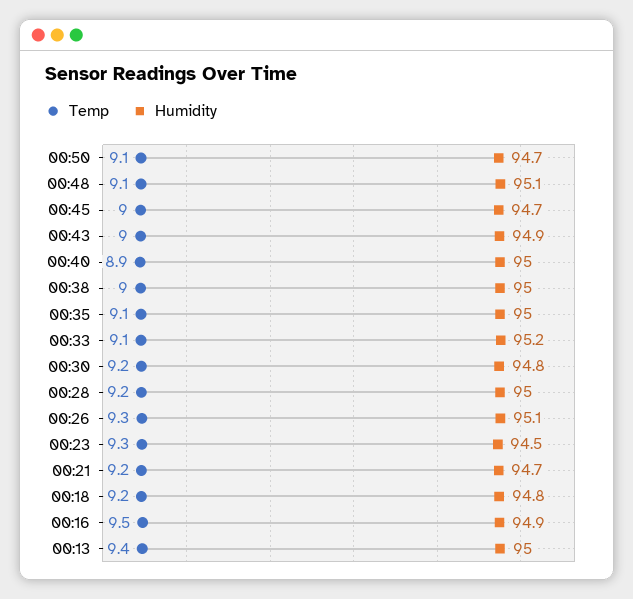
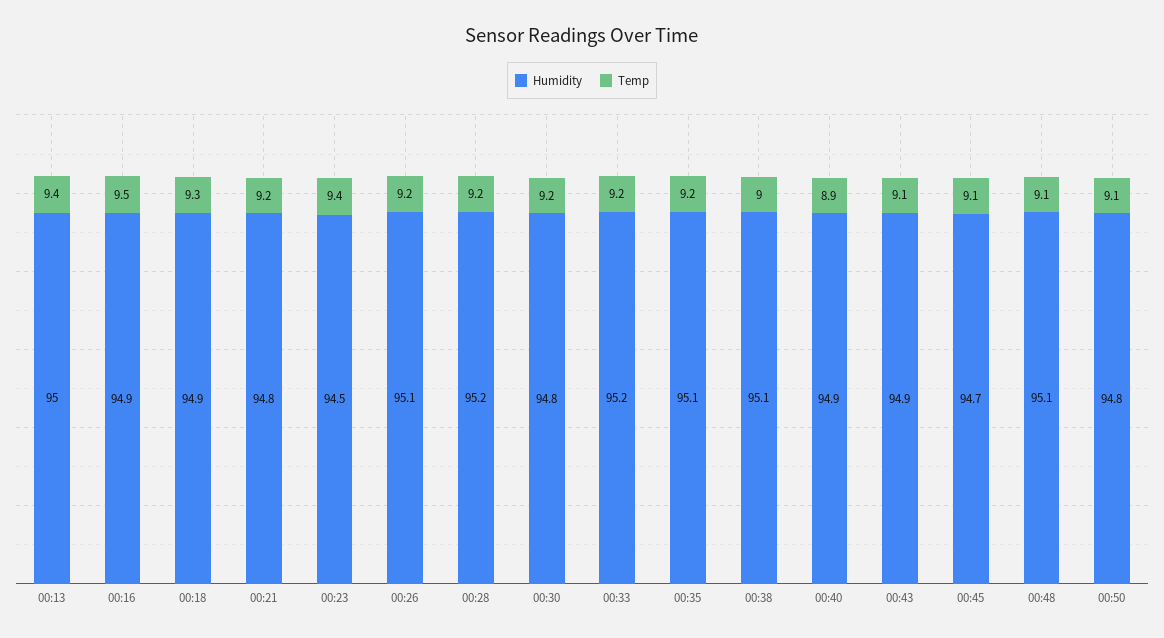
  {
    "Temp": {
      "00:50": 9.1,
      "00:48": 9.1,
-     "00:45": 9,
+     "00:45": 9.1,
-     "00:43": 9,
+     "00:43": 9.1,
      "00:40": 8.9,
      "00:38": 9,
-     "00:35": 9.1,
+     "00:35": 9.2,
-     "00:33": 9.1,
+     "00:33": 9.2,
      "00:30": 9.2,
      "00:28": 9.2,
-     "00:26": 9.3,
+     "00:26": 9.2,
-     "00:23": 9.3,
+     "00:23": 9.4,
      "00:21": 9.2,
-     "00:18": 9.2,
+     "00:18": 9.3,
      "00:16": 9.5,
      "00:13": 9.4
    },
    "Humidity": {
-     "00:50": 94.7,
+     "00:50": 94.8,
      "00:48": 95.1,
      "00:45": 94.7,
      "00:43": 94.9,
-     "00:40": 95,
+     "00:40": 94.9,
-     "00:38": 95,
+     "00:38": 95.1,
-     "00:35": 95,
+     "00:35": 95.1,
      "00:33": 95.2,
      "00:30": 94.8,
-     "00:28": 95,
+     "00:28": 95.2,
      "00:26": 95.1,
      "00:23": 94.5,
-     "00:21": 94.7,
+     "00:21": 94.8,
-     "00:18": 94.8,
+     "00:18": 94.9,
      "00:16": 94.9,
      "00:13": 95
    }
  }

